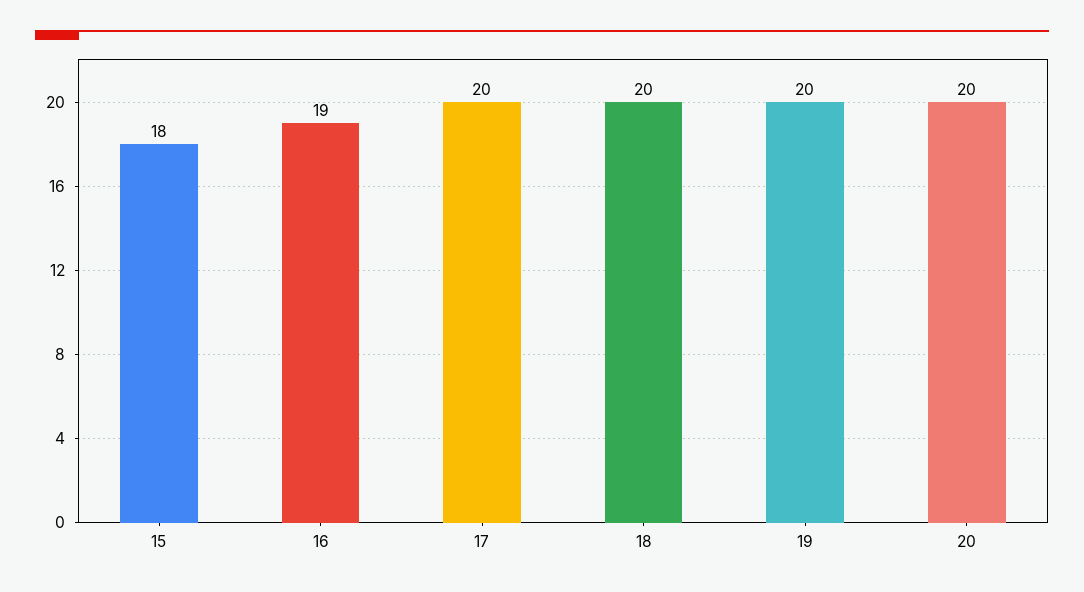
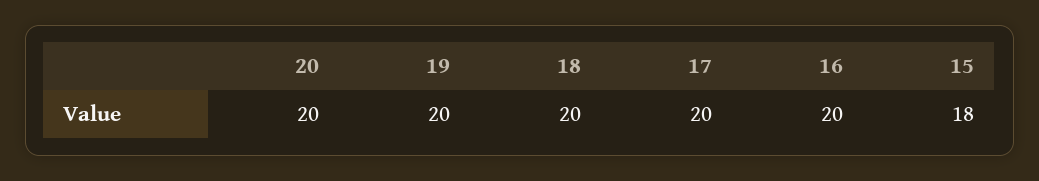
  {
    "15": 18,
-   "16": 19,
+   "16": 20,
    "17": 20,
    "18": 20,
    "19": 20,
    "20": 20
  }

